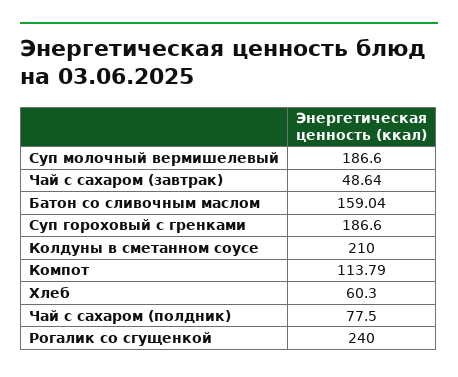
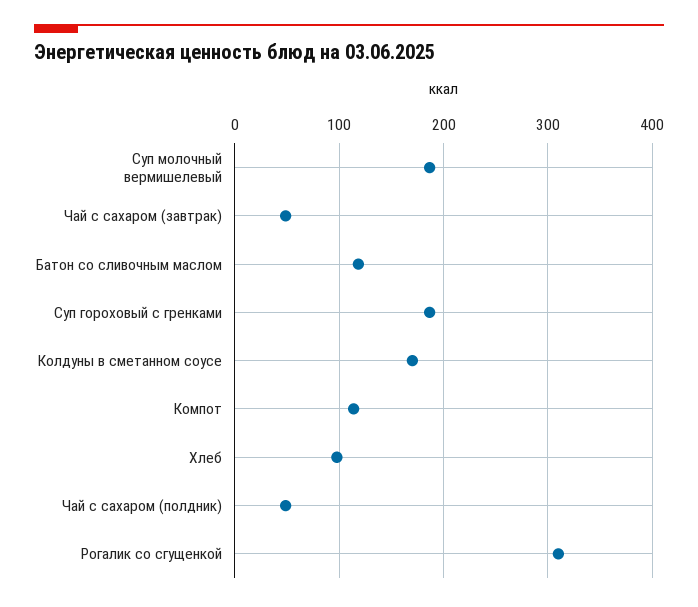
  {
    "Суп молочный вермишелевый": 186.6,
    "Чай с сахаром (завтрак)": 48.64,
-   "Батон со сливочным маслом": 159.04,
+   "Батон со сливочным маслом": 120,
    "Суп гороховый с гренками": 186.6,
-   "Колдуны в сметанном соусе": 210,
+   "Колдуны в сметанном соусе": 170,
    "Компот": 113.79,
-   "Хлеб": 60.3,
+   "Хлеб": 100,
-   "Чай с сахаром (полдник)": 77.5,
+   "Чай с сахаром (полдник)": 50,
-   "Рогалик со сгущенкой": 240
+   "Рогалик со сгущенкой": 310
  }

